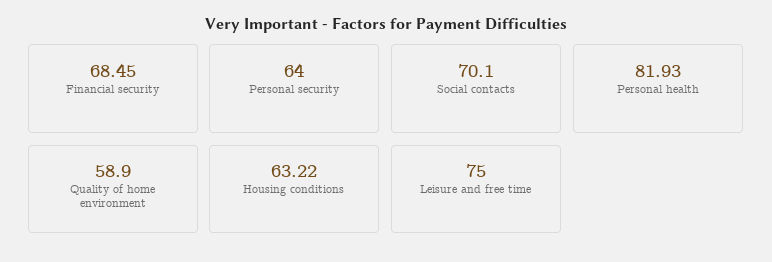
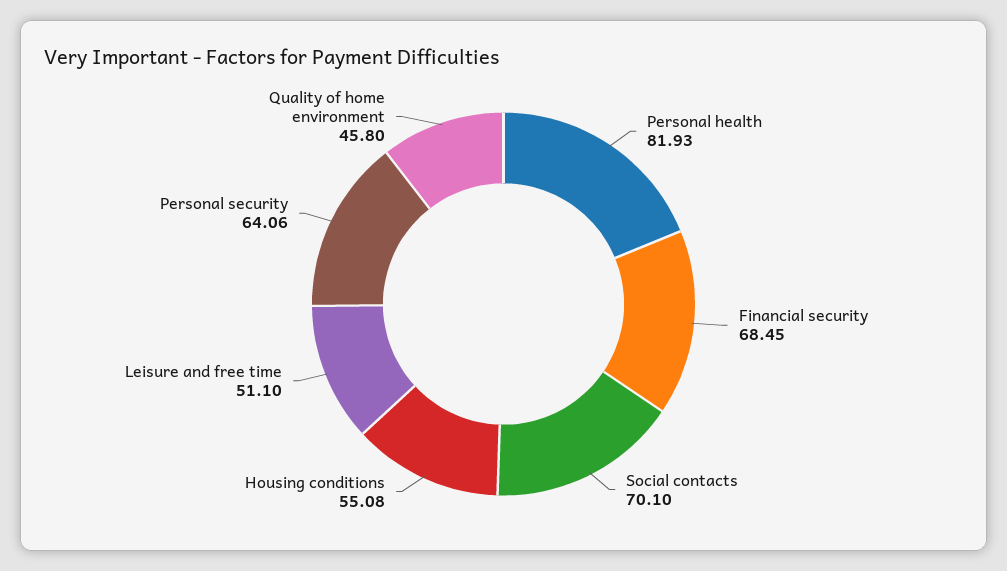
  {
    "Financial security": 68.45,
-   "Personal security": 64,
+   "Personal security": 64.06,
    "Social contacts": 70.1,
    "Personal health": 81.93,
-   "Quality of home environment": 58.9,
+   "Quality of home environment": 45.8,
-   "Housing conditions": 63.22,
+   "Housing conditions": 55.08,
-   "Leisure and free time": 75
+   "Leisure and free time": 51.1
  }

